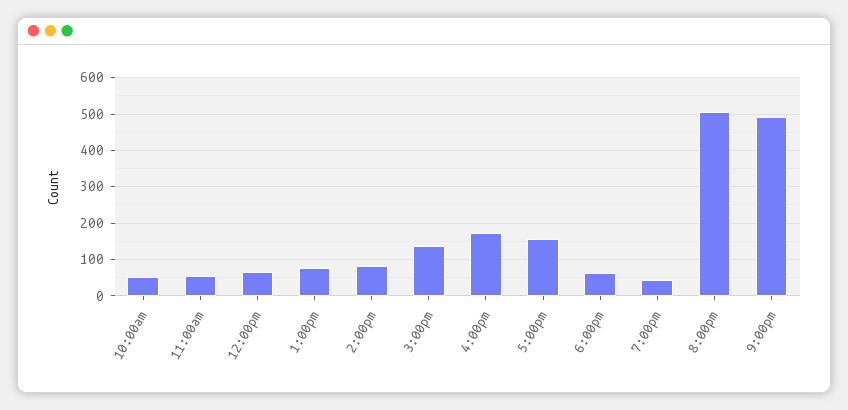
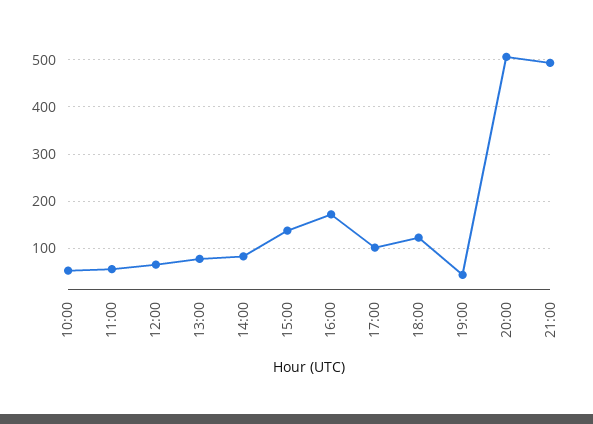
  {
    "10:00am": 60,
    "11:00am": 60,
    "12:00pm": 60,
    "1:00pm": 80,
    "2:00pm": 80,
    "3:00pm": 140,
    "4:00pm": 180,
-   "5:00pm": 160,
+   "5:00pm": 100,
-   "6:00pm": 60,
+   "6:00pm": 120,
    "7:00pm": 40,
    "8:00pm": 500,
    "9:00pm": 500
  }

